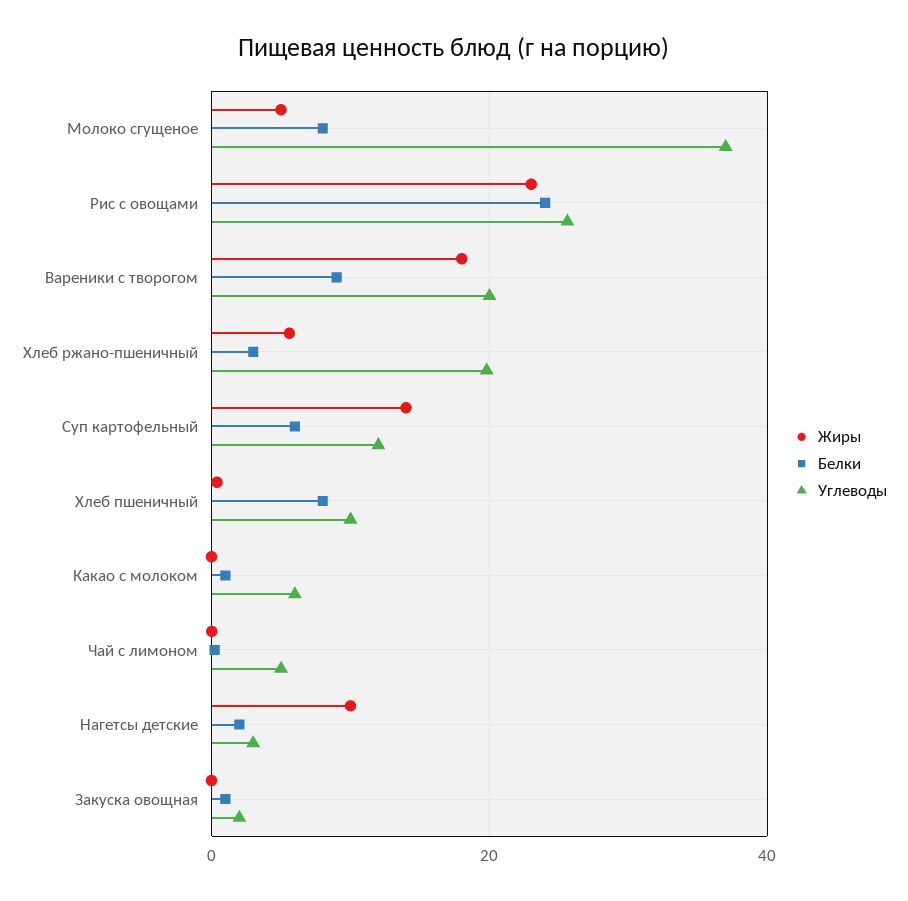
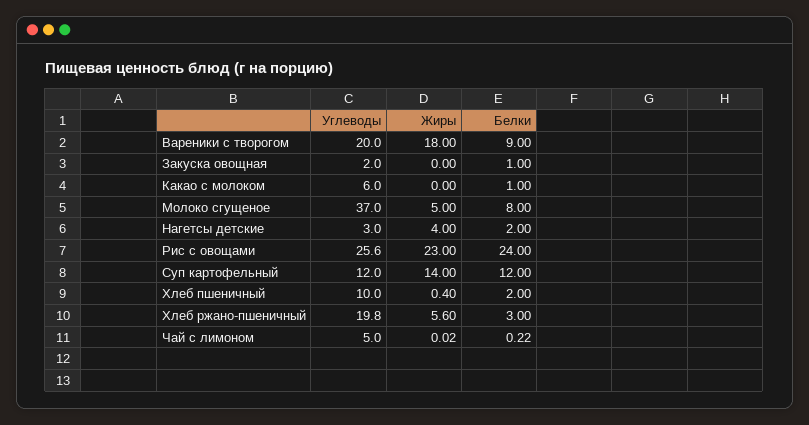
  {
    "Жиры": {
      "Молоко сгущеное": 5,
      "Рис с овощами": 23,
      "Вареники с творогом": 18,
      "Хлеб ржано-пшеничный": 5.6,
      "Суп картофельный": 14,
      "Хлеб пшеничный": 0.4,
      "Какао с молоком": 0,
      "Чай с лимоном": 0.02,
-     "Нагетсы детские": 10,
+     "Нагетсы детские": 4,
      "Закуска овощная": 0
    },
    "Белки": {
      "Молоко сгущеное": 8,
      "Рис с овощами": 24,
      "Вареники с творогом": 9,
      "Хлеб ржано-пшеничный": 3,
-     "Суп картофельный": 6,
+     "Суп картофельный": 12,
-     "Хлеб пшеничный": 8,
+     "Хлеб пшеничный": 2,
      "Какао с молоком": 1,
      "Чай с лимоном": 0.22,
      "Нагетсы детские": 2,
      "Закуска овощная": 1
    },
    "Углеводы": {
      "Молоко сгущеное": 37,
      "Рис с овощами": 25.6,
      "Вареники с творогом": 20,
      "Хлеб ржано-пшеничный": 19.8,
      "Суп картофельный": 12,
      "Хлеб пшеничный": 10,
      "Какао с молоком": 6,
      "Чай с лимоном": 5,
      "Нагетсы детские": 3,
      "Закуска овощная": 2
    }
  }

